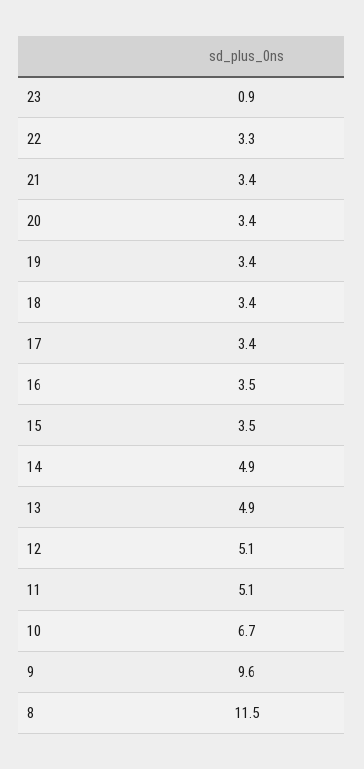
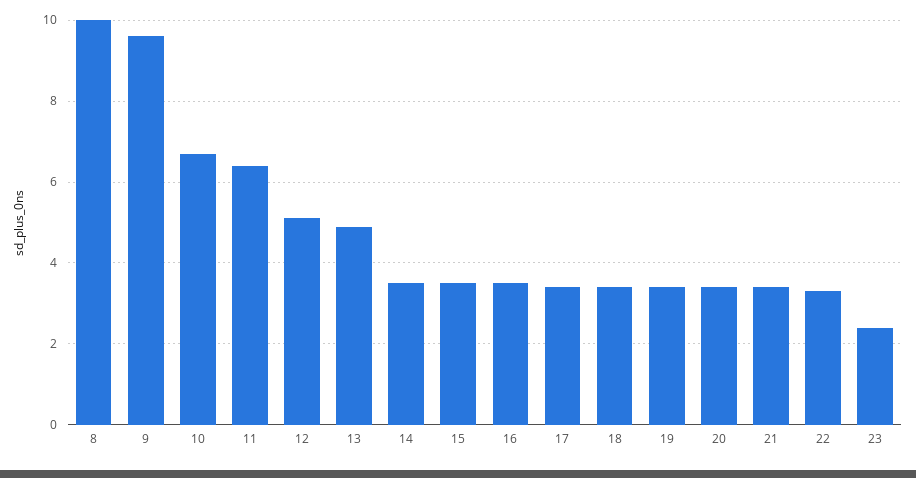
  {
-   "23": 0.9,
+   "23": 2.5,
    "22": 3.3,
    "21": 3.4,
    "20": 3.4,
    "19": 3.4,
    "18": 3.4,
    "17": 3.4,
    "16": 3.5,
    "15": 3.5,
-   "14": 4.9,
+   "14": 3.5,
    "13": 4.9,
    "12": 5.1,
-   "11": 5.1,
+   "11": 6.5,
    "10": 6.7,
    "9": 9.6,
-   "8": 11.5
+   "8": 10
  }

